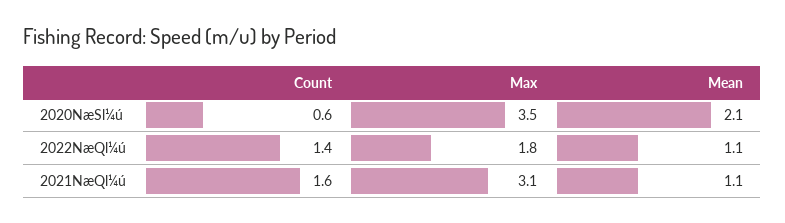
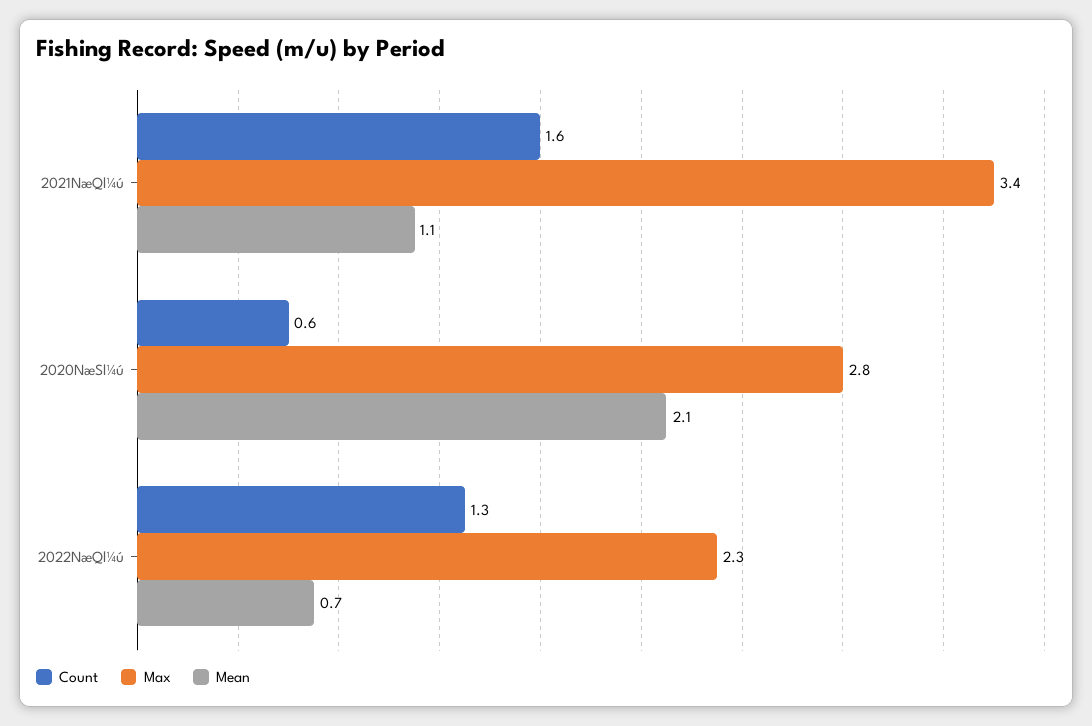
  {
    "Count": {
      "2020NæSl¼ú": 0.6,
-     "2022NæQl¼ú": 1.4,
+     "2022NæQl¼ú": 1.3,
      "2021NæQl¼ú": 1.6
    },
    "Max": {
-     "2020NæSl¼ú": 3.5,
+     "2020NæSl¼ú": 2.8,
-     "2022NæQl¼ú": 1.8,
+     "2022NæQl¼ú": 2.3,
-     "2021NæQl¼ú": 3.1
+     "2021NæQl¼ú": 3.4
    },
    "Mean": {
      "2020NæSl¼ú": 2.1,
-     "2022NæQl¼ú": 1.1,
+     "2022NæQl¼ú": 0.7,
      "2021NæQl¼ú": 1.1
    }
  }

